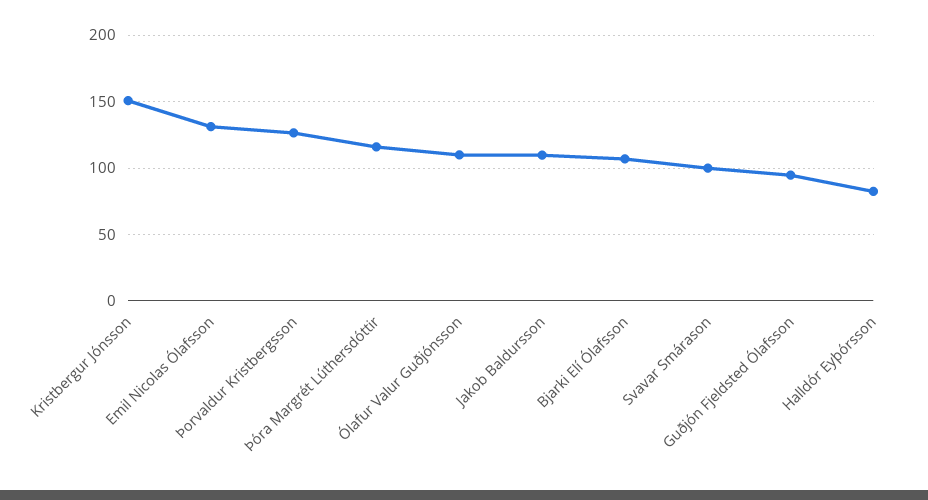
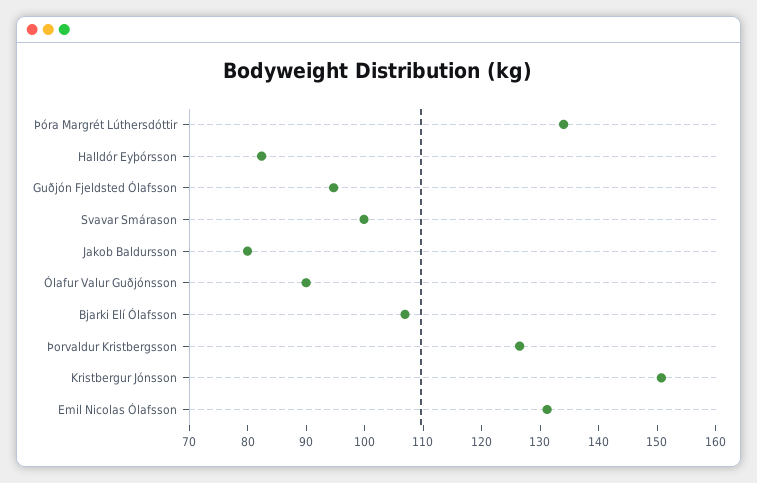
  {
    "Kristbergur Jónsson": 150,
    "Emil Nicolas Ólafsson": 132,
    "Þorvaldur Kristbergsson": 126,
-   "Þóra Margrét Lúthersdóttir": 115,
+   "Þóra Margrét Lúthersdóttir": 134,
-   "Ólafur Valur Guðjónsson": 110,
+   "Ólafur Valur Guðjónsson": 90,
-   "Jakob Baldursson": 110,
+   "Jakob Baldursson": 80,
    "Bjarki Elí Ólafsson": 106,
    "Svavar Smárason": 100,
    "Guðjón Fjeldsted Ólafsson": 94,
    "Halldór Eyþórsson": 82
  }

